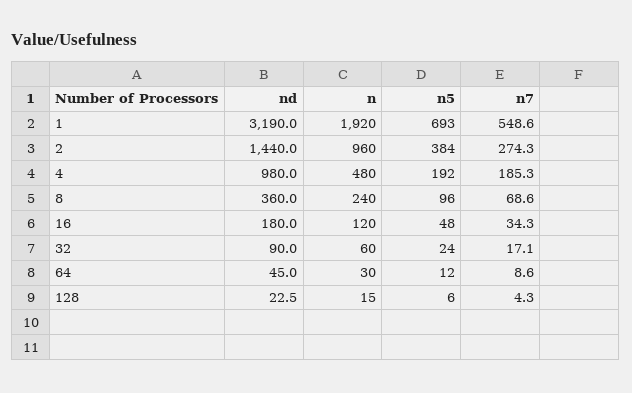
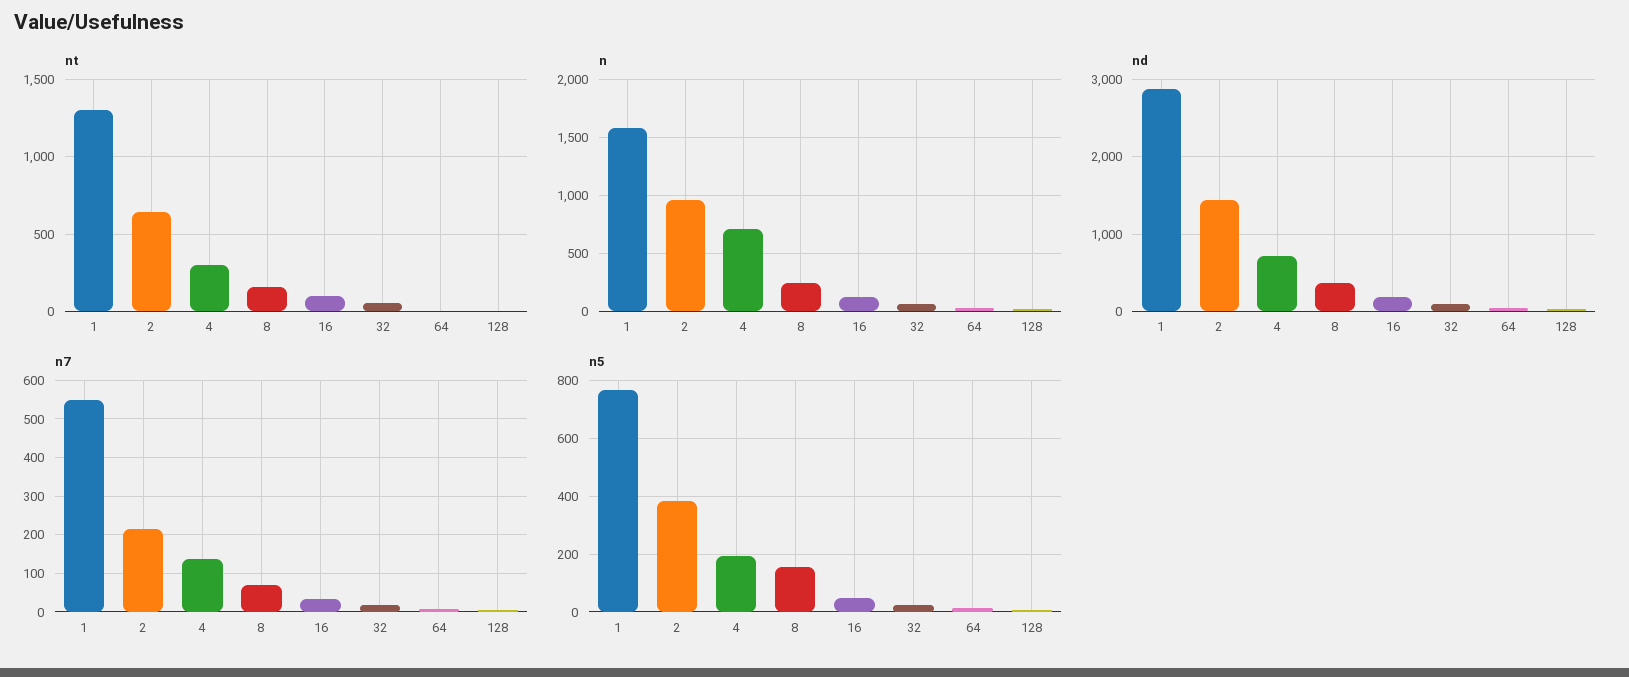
  {
    "nd": {
-     "1": 3190,
+     "1": 2900,
      "2": 1440,
-     "4": 980,
+     "4": 700,
      "8": 360,
      "16": 180,
      "32": 90,
      "64": 45,
      "128": 22.5
    },
    "n": {
-     "1": 1920,
+     "1": 1600,
      "2": 960,
-     "4": 480,
+     "4": 700,
      "8": 240,
      "16": 120,
      "32": 60,
      "64": 30,
      "128": 15
    },
    "n5": {
-     "1": 693,
+     "1": 775,
      "2": 384,
      "4": 192,
-     "8": 96,
+     "8": 150,
      "16": 48,
      "32": 24,
      "64": 12,
      "128": 6
    },
    "n7": {
      "1": 548.6,
-     "2": 274.3,
+     "2": 220,
-     "4": 185.3,
+     "4": 140,
      "8": 68.6,
      "16": 34.3,
      "32": 17.1,
      "64": 8.6,
      "128": 4.3
-   }
+   },
+   "nt": {
+     "1": 1300,
+     "2": 650,
+     "4": 300,
+     "8": 150,
+     "16": 100,
+     "32": 50,
+     "64": 0,
+     "128": 0
+   }
  }

